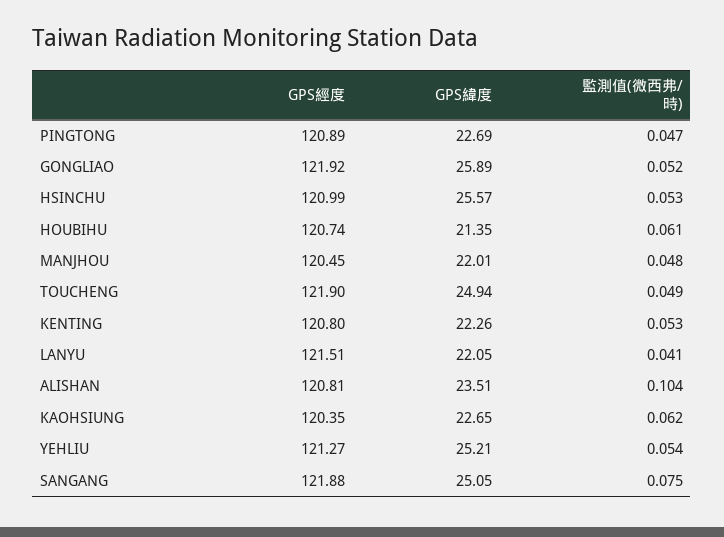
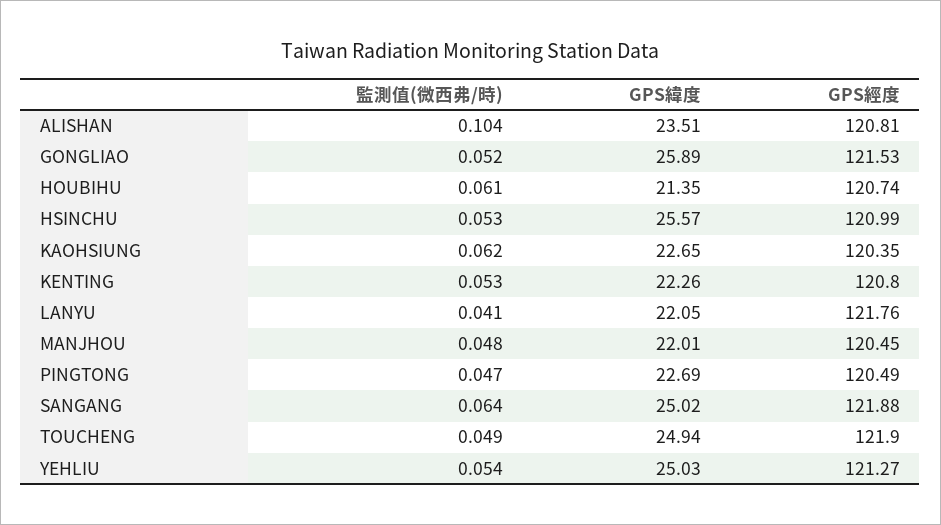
  {
    "GPS經度": {
-     "PINGTONG": 120.89,
+     "PINGTONG": 120.49,
-     "GONGLIAO": 121.92,
+     "GONGLIAO": 121.53,
      "HSINCHU": 120.99,
      "HOUBIHU": 120.74,
      "MANJHOU": 120.45,
      "TOUCHENG": 121.9,
      "KENTING": 120.8,
-     "LANYU": 121.51,
+     "LANYU": 121.76,
      "ALISHAN": 120.81,
      "KAOHSIUNG": 120.35,
      "YEHLIU": 121.27,
      "SANGANG": 121.88
    },
    "GPS緯度": {
      "PINGTONG": 22.69,
      "GONGLIAO": 25.89,
      "HSINCHU": 25.57,
      "HOUBIHU": 21.35,
      "MANJHOU": 22.01,
      "TOUCHENG": 24.94,
      "KENTING": 22.26,
      "LANYU": 22.05,
      "ALISHAN": 23.51,
      "KAOHSIUNG": 22.65,
-     "YEHLIU": 25.21,
+     "YEHLIU": 25.03,
-     "SANGANG": 25.05
+     "SANGANG": 25.02
    },
    "監測值(微西弗/時)": {
      "PINGTONG": 0.047,
      "GONGLIAO": 0.052,
      "HSINCHU": 0.053,
      "HOUBIHU": 0.061,
      "MANJHOU": 0.048,
      "TOUCHENG": 0.049,
      "KENTING": 0.053,
      "LANYU": 0.041,
      "ALISHAN": 0.104,
      "KAOHSIUNG": 0.062,
      "YEHLIU": 0.054,
-     "SANGANG": 0.075
+     "SANGANG": 0.064
    }
  }

